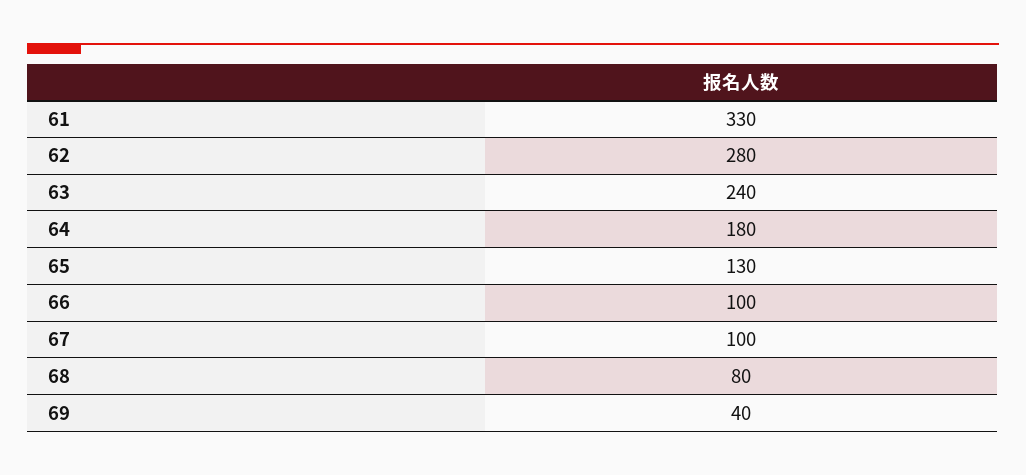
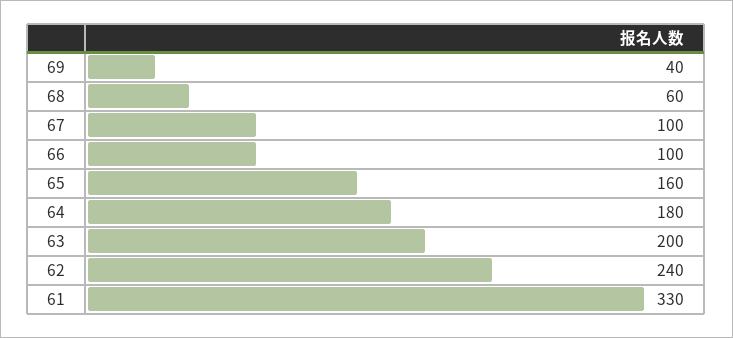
  {
    "61": 330,
-   "62": 280,
+   "62": 240,
-   "63": 240,
+   "63": 200,
    "64": 180,
-   "65": 130,
+   "65": 160,
    "66": 100,
    "67": 100,
-   "68": 80,
+   "68": 60,
    "69": 40
  }

